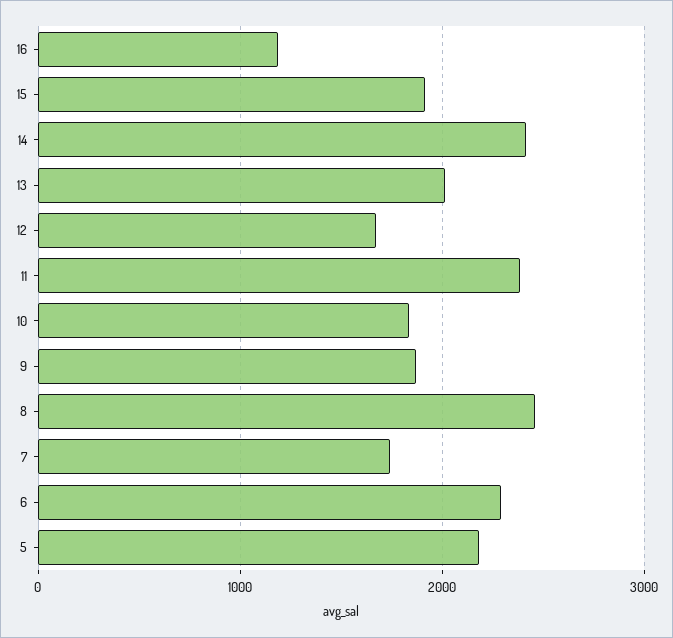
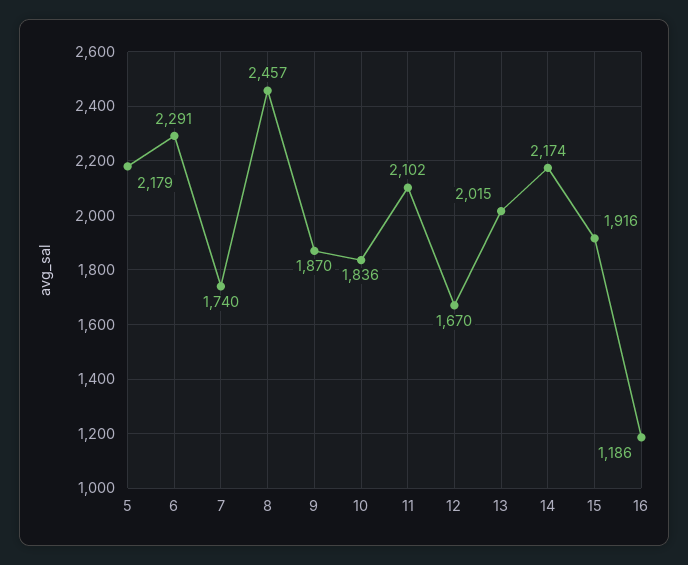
  {
    "16": 1186,
    "15": 1916,
-   "14": 2400,
+   "14": 2174,
    "13": 2015,
    "12": 1670,
-   "11": 2400,
+   "11": 2102,
    "10": 1836,
    "9": 1870,
    "8": 2457,
    "7": 1740,
    "6": 2291,
    "5": 2179
  }

